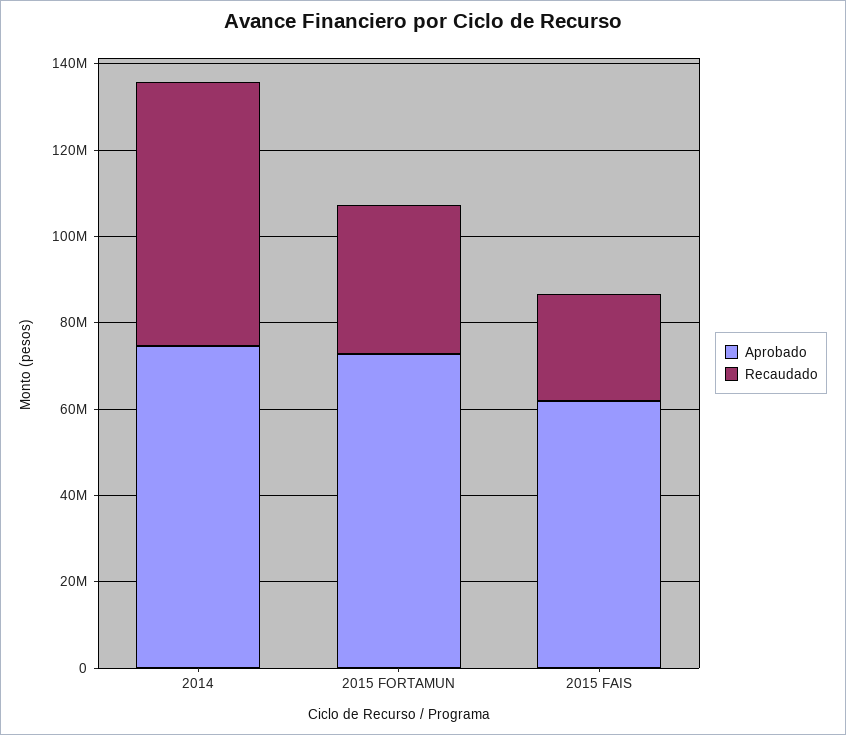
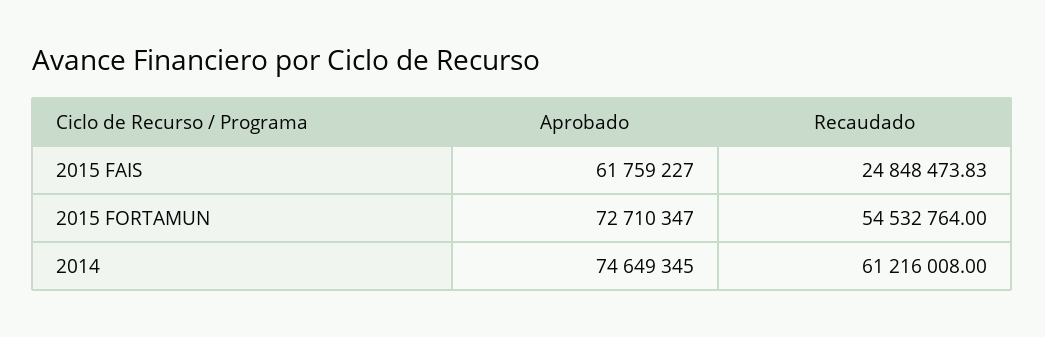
  {
    "Aprobado": {
      "2014": 74649345,
      "2015 FORTAMUN": 72710347,
      "2015 FAIS": 61759227
    },
    "Recaudado": {
      "2014": 61216008,
-     "2015 FORTAMUN": 35000000,
+     "2015 FORTAMUN": 54532764,
      "2015 FAIS": 24848473.83
    }
  }

